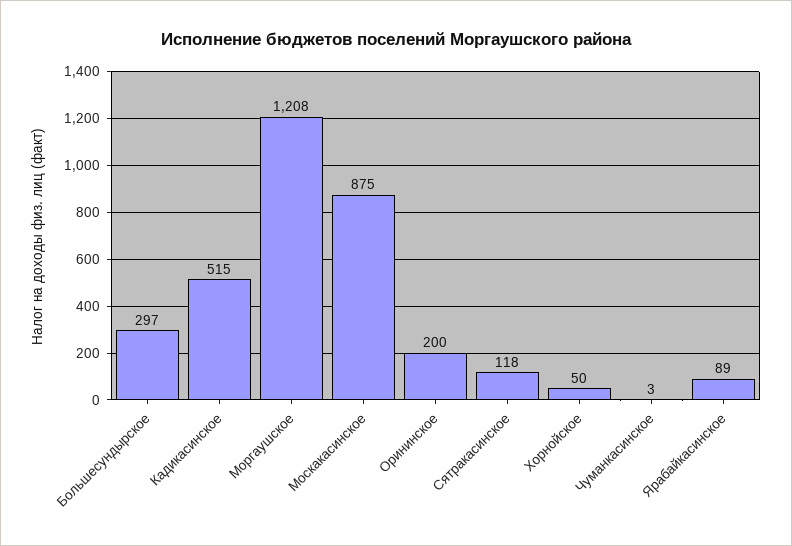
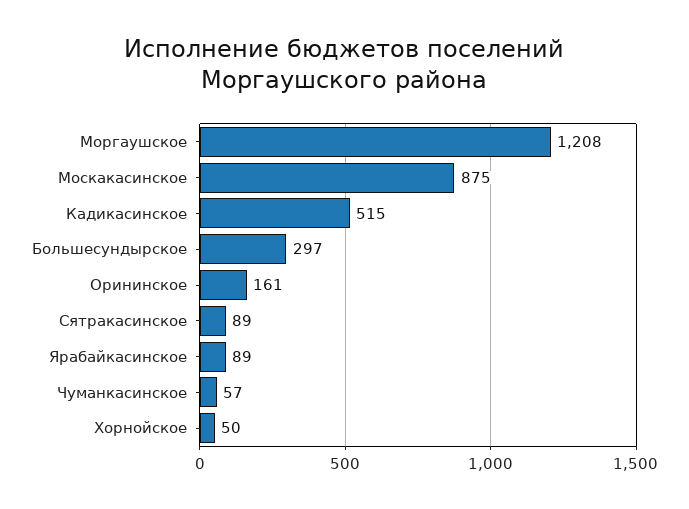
  {
    "Большесундырское": 297,
    "Кадикасинское": 515,
    "Моргаушское": 1208,
    "Москакасинское": 875,
-   "Орининское": 200,
+   "Орининское": 161,
-   "Сятракасинское": 118,
+   "Сятракасинское": 89,
    "Хорнойское": 50,
-   "Чуманкасинское": 3,
+   "Чуманкасинское": 57,
    "Ярабайкасинское": 89
  }

